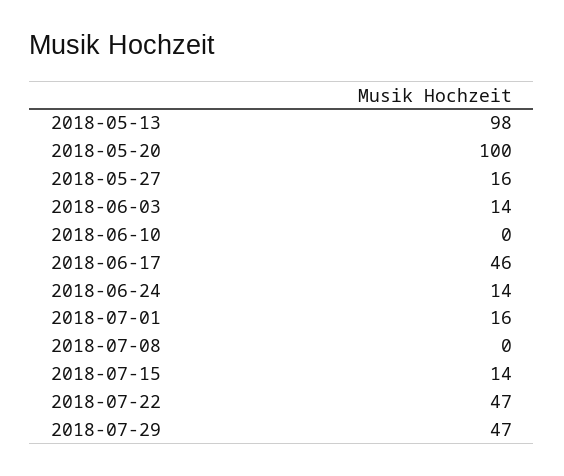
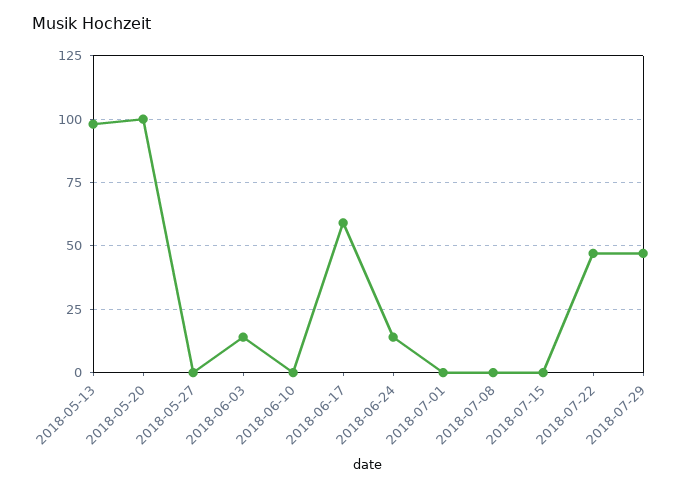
  {
    "2018-05-13": 98,
    "2018-05-20": 100,
-   "2018-05-27": 16,
+   "2018-05-27": 0,
    "2018-06-03": 14,
    "2018-06-10": 0,
-   "2018-06-17": 46,
+   "2018-06-17": 60,
    "2018-06-24": 14,
-   "2018-07-01": 16,
+   "2018-07-01": 0,
    "2018-07-08": 0,
-   "2018-07-15": 14,
+   "2018-07-15": 0,
    "2018-07-22": 47,
    "2018-07-29": 47
  }

